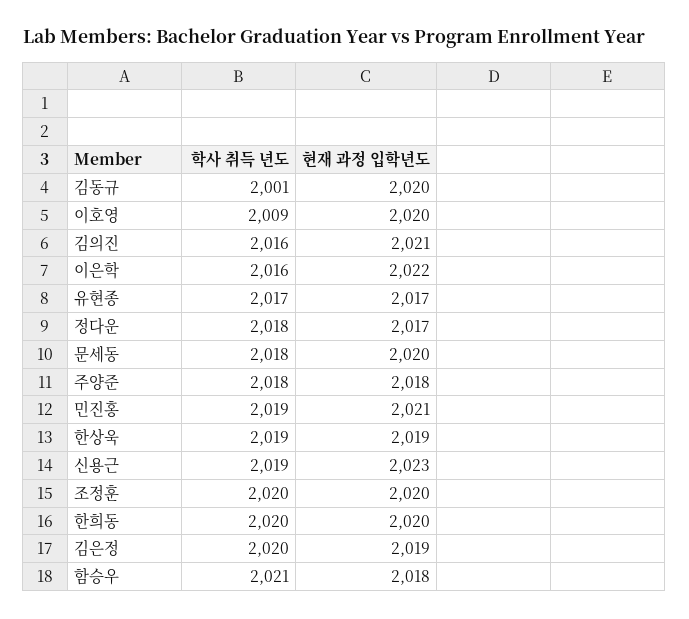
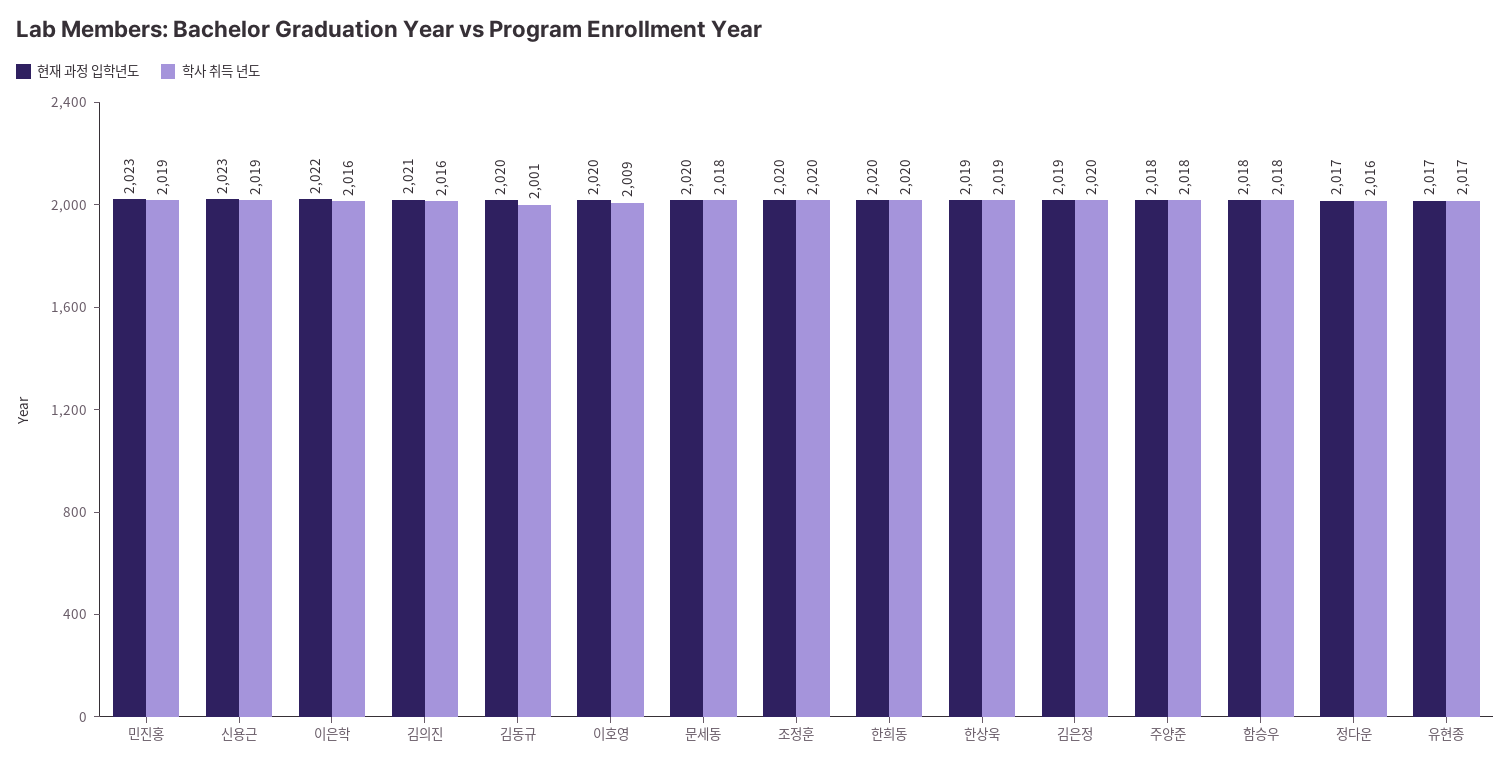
  {
    "학사 취득 년도": {
      "김동규": 2001,
      "이호영": 2009,
      "김의진": 2016,
      "이은학": 2016,
      "유현종": 2017,
-     "정다운": 2018,
+     "정다운": 2016,
      "문세동": 2018,
      "주양준": 2018,
      "민진홍": 2019,
      "한상욱": 2019,
      "신용근": 2019,
      "조정훈": 2020,
      "한희동": 2020,
      "김은정": 2020,
-     "함승우": 2021
+     "함승우": 2018
    },
    "현재 과정 입학년도": {
      "김동규": 2020,
      "이호영": 2020,
      "김의진": 2021,
      "이은학": 2022,
      "유현종": 2017,
      "정다운": 2017,
      "문세동": 2020,
      "주양준": 2018,
-     "민진홍": 2021,
+     "민진홍": 2023,
      "한상욱": 2019,
      "신용근": 2023,
      "조정훈": 2020,
      "한희동": 2020,
      "김은정": 2019,
      "함승우": 2018
    }
  }

